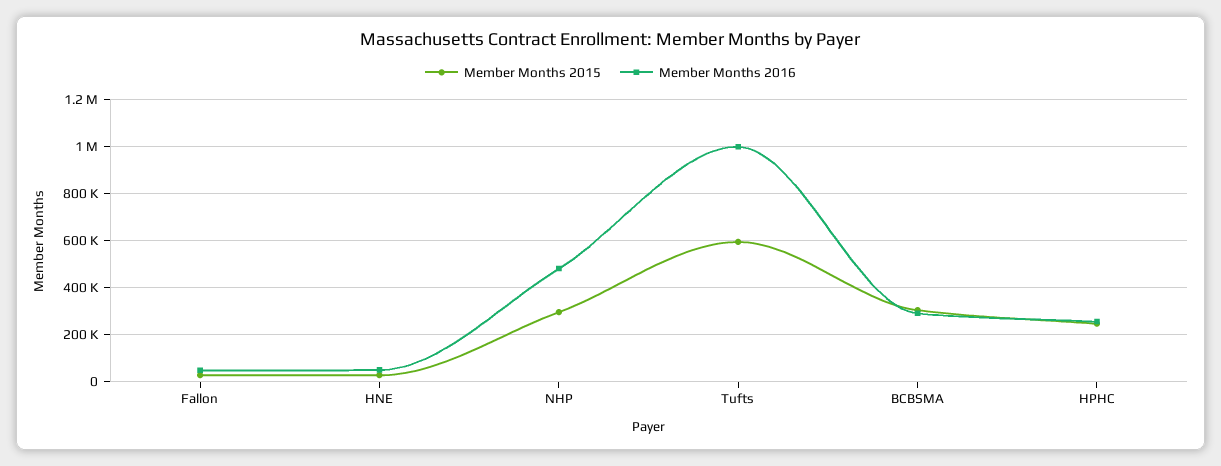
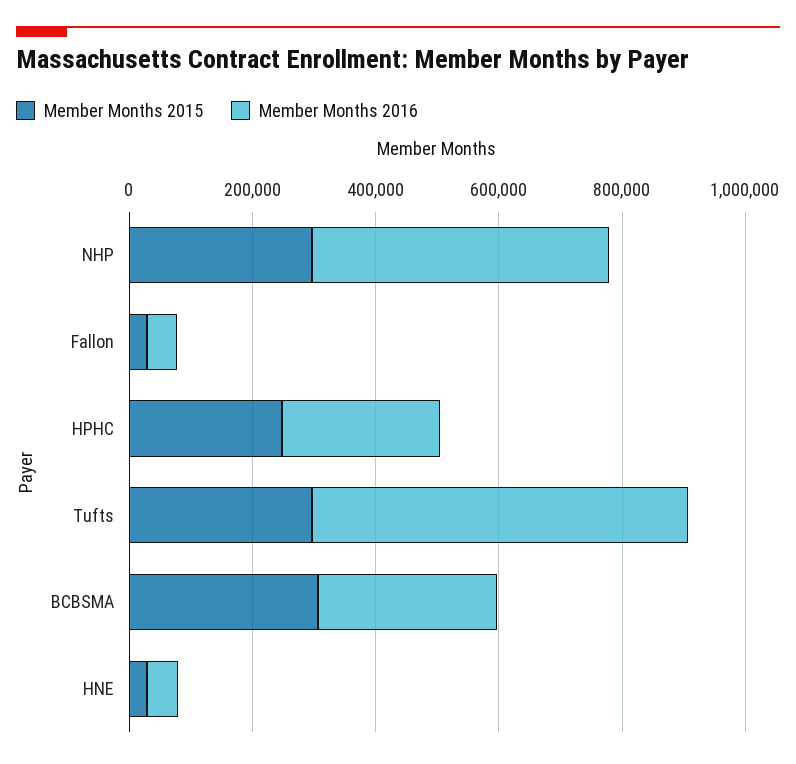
  {
    "Member Months 2015": {
      "Fallon": 50000,
      "HNE": 50000,
      "NHP": 300000,
-     "Tufts": 600000,
+     "Tufts": 300000,
      "BCBSMA": 300000,
      "HPHC": 250000
    },
    "Member Months 2016": {
      "Fallon": 50000,
      "HNE": 50000,
      "NHP": 500000,
-     "Tufts": 1000000,
+     "Tufts": 600000,
      "BCBSMA": 300000,
      "HPHC": 250000
    }
  }

